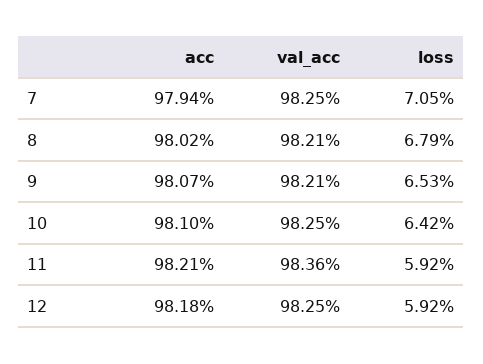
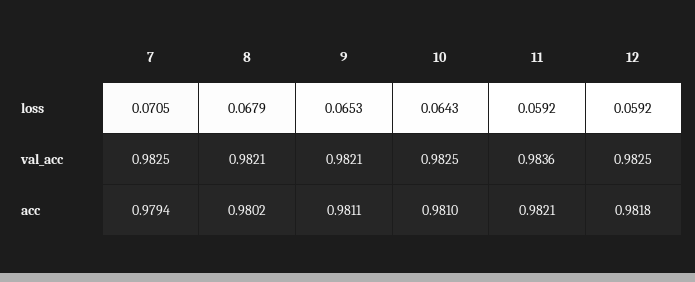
  {
    "acc": {
      "7": 0.9794,
      "8": 0.9802,
-     "9": 0.9807,
+     "9": 0.9811,
      "10": 0.981,
      "11": 0.9821,
      "12": 0.9818
    },
    "val_acc": {
      "7": 0.9825,
      "8": 0.9821,
      "9": 0.9821,
      "10": 0.9825,
      "11": 0.9836,
      "12": 0.9825
    },
    "loss": {
      "7": 0.0705,
      "8": 0.0679,
      "9": 0.0653,
-     "10": 0.0642,
+     "10": 0.0643,
      "11": 0.0592,
      "12": 0.0592
    }
  }

